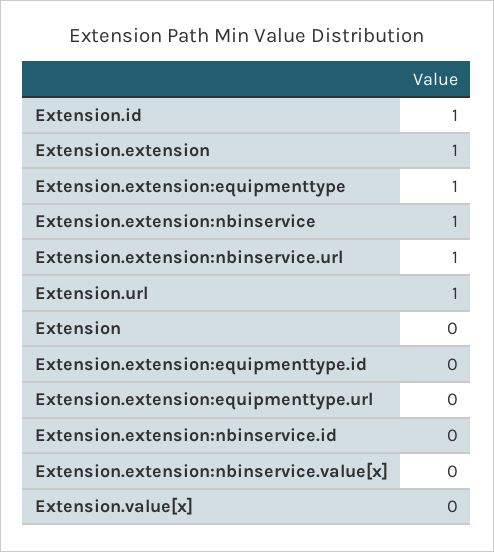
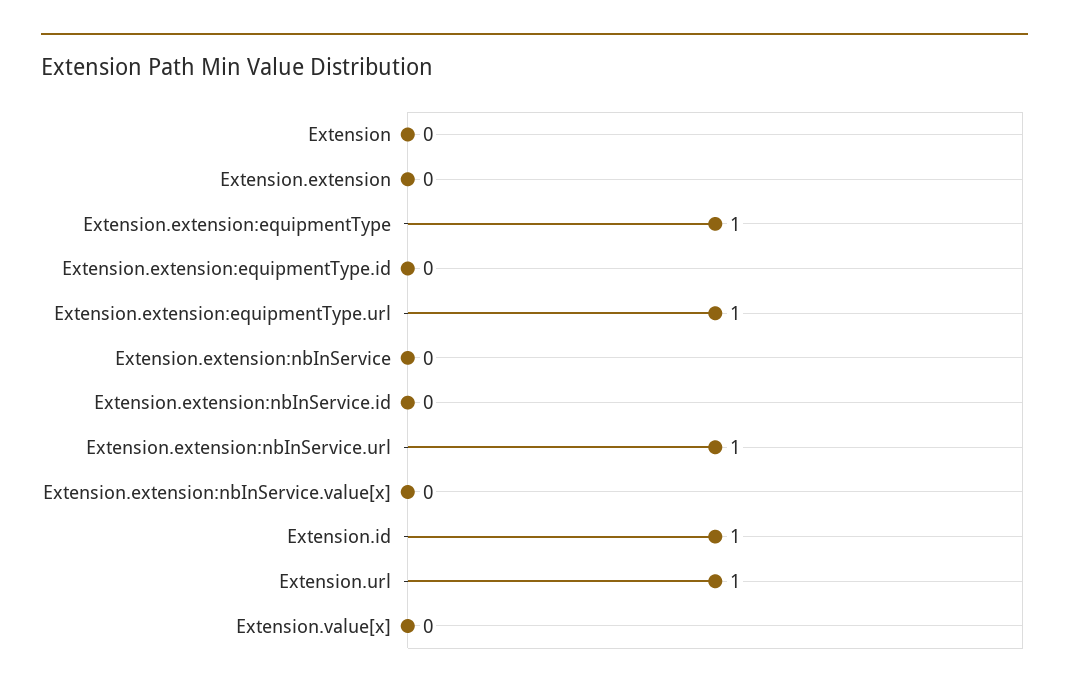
  {
    "Extension.id": 1,
-   "Extension.extension": 1,
+   "Extension.extension": 0,
    "Extension.extension:equipmenttype": 1,
-   "Extension.extension:nbinservice": 1,
+   "Extension.extension:nbinservice": 0,
    "Extension.extension:nbinservice.url": 1,
    "Extension.url": 1,
    "Extension": 0,
    "Extension.extension:equipmenttype.id": 0,
-   "Extension.extension:equipmenttype.url": 0,
+   "Extension.extension:equipmenttype.url": 1,
    "Extension.extension:nbinservice.id": 0,
    "Extension.extension:nbinservice.value[x]": 0,
    "Extension.value[x]": 0
  }

